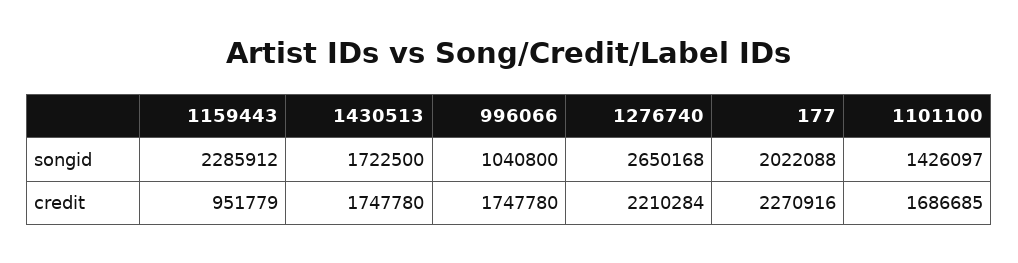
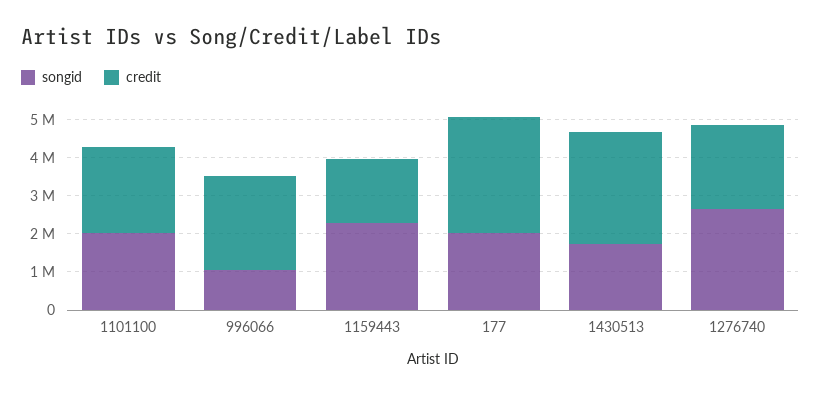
  {
    "songid": {
      "1159443": 2285912,
      "1430513": 1722500,
      "996066": 1040800,
      "1276740": 2650168,
      "177": 2022088,
-     "1101100": 1426097
+     "1101100": 2000000
    },
    "credit": {
-     "1159443": 951779,
+     "1159443": 1750000,
-     "1430513": 1747780,
+     "1430513": 3000000,
-     "996066": 1747780,
+     "996066": 2500000,
      "1276740": 2210284,
-     "177": 2270916,
+     "177": 3000000,
-     "1101100": 1686685
+     "1101100": 2250000
    }
  }

